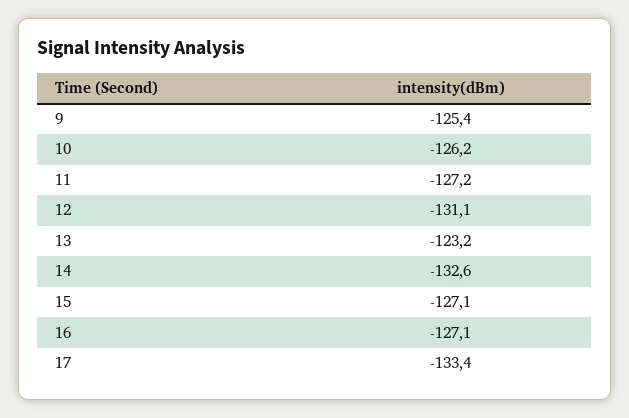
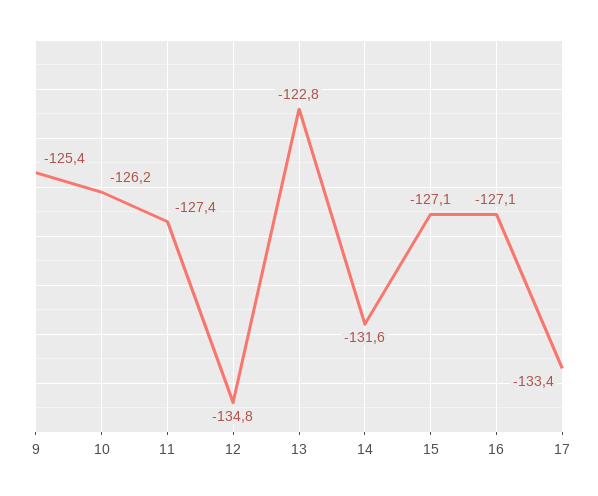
  {
    "9": -125.4,
    "10": -126.2,
-   "11": -127.2,
+   "11": -127.4,
-   "12": -131.1,
+   "12": -134.8,
-   "13": -123.2,
+   "13": -122.8,
-   "14": -132.6,
+   "14": -131.6,
    "15": -127.1,
    "16": -127.1,
    "17": -133.4
  }

